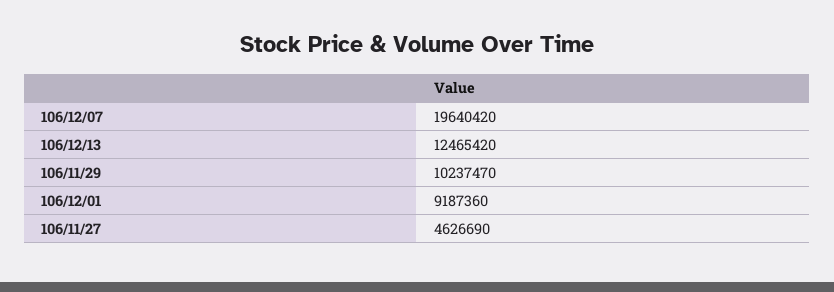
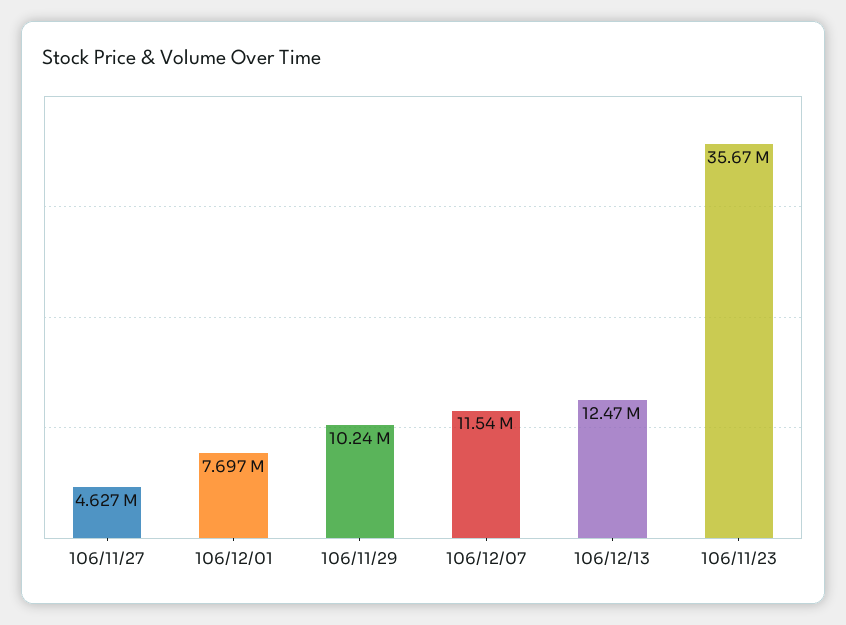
  {
-   "106/12/07": 19640420,
+   "106/12/07": 11540000,
    "106/12/13": 12465420,
    "106/11/29": 10237470,
-   "106/12/01": 9187360,
+   "106/12/01": 7697000,
-   "106/11/27": 4626690
+   "106/11/27": 4626690,
+   "106/11/23": 35670000
  }

